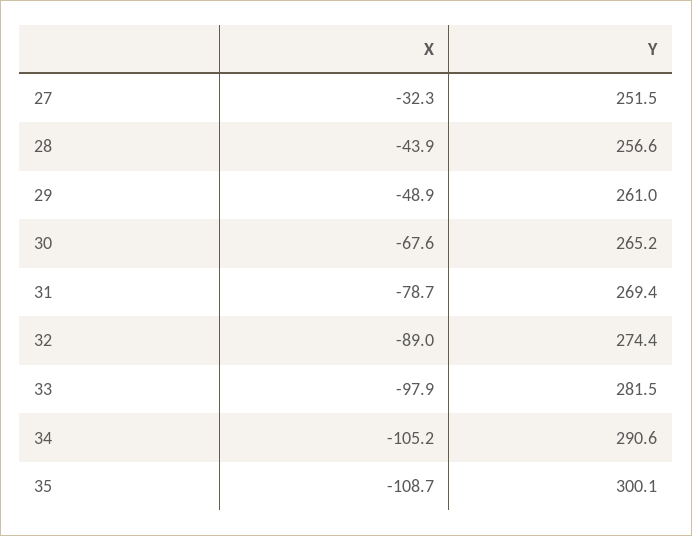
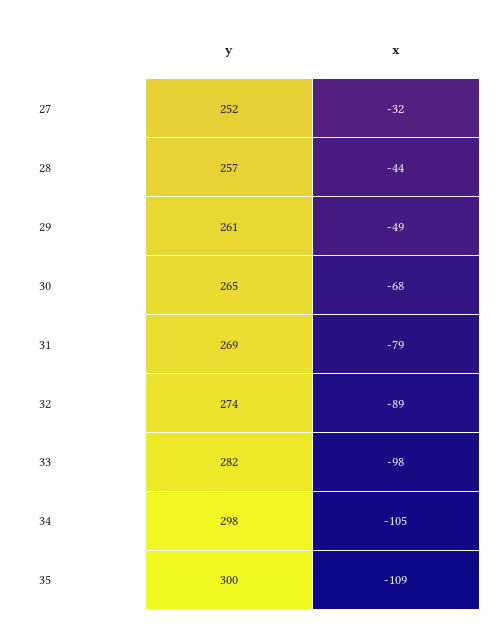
  {
    "X": {
      "27": -32.3,
      "28": -43.9,
      "29": -48.9,
      "30": -67.6,
      "31": -78.7,
      "32": -89,
      "33": -97.9,
      "34": -105.2,
      "35": -108.7
    },
    "Y": {
      "27": 251.5,
      "28": 256.6,
      "29": 261,
      "30": 265.2,
      "31": 269.4,
      "32": 274.4,
      "33": 281.5,
-     "34": 290.6,
+     "34": 298,
      "35": 300.1
    }
  }

